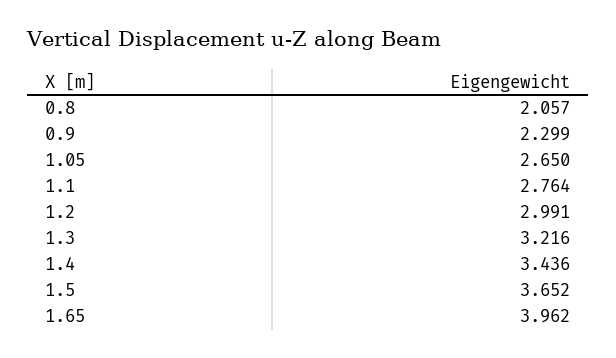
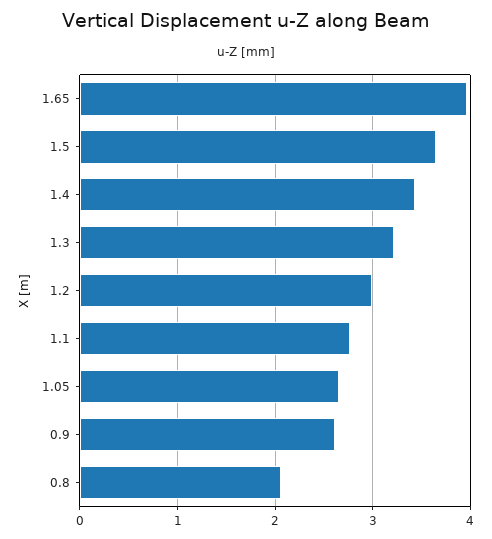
  {
    "0.8": 2.057,
-   "0.9": 2.299,
+   "0.9": 2.6,
    "1.05": 2.65,
    "1.1": 2.764,
    "1.2": 2.991,
    "1.3": 3.216,
    "1.4": 3.436,
    "1.5": 3.652,
    "1.65": 3.962
  }

